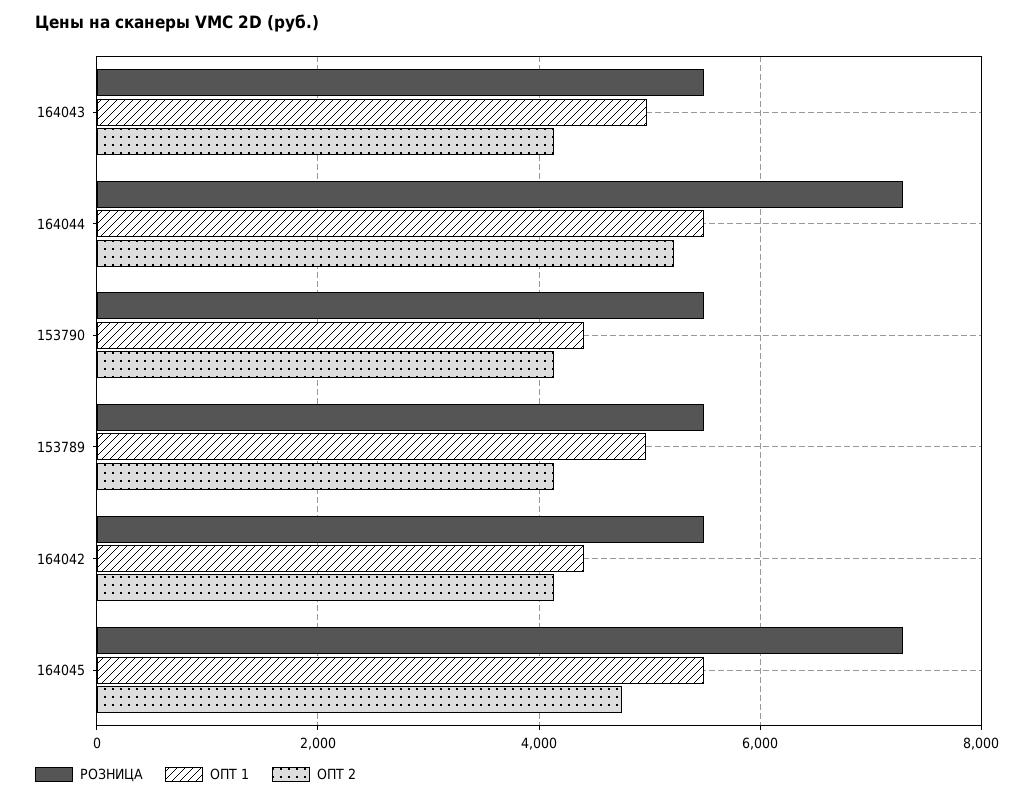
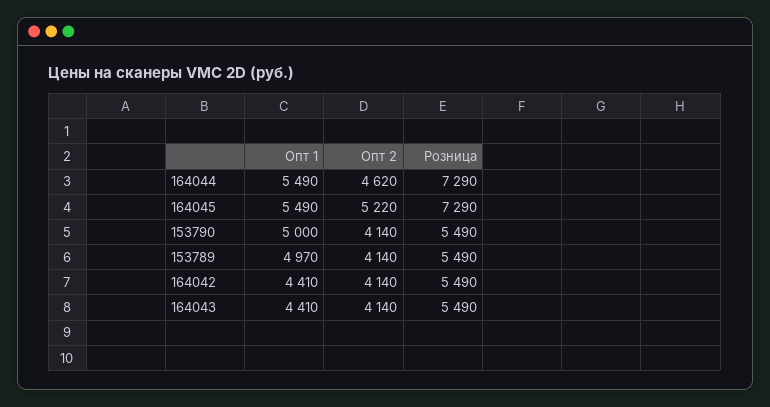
  {
    "РОЗНИЦА": {
      "164043": 5490,
      "164044": 7290,
      "153790": 5490,
      "153789": 5490,
      "164042": 5490,
      "164045": 7290
    },
    "ОПТ 1": {
-     "164043": 5000,
+     "164043": 4410,
      "164044": 5490,
-     "153790": 4400,
+     "153790": 5000,
      "153789": 4970,
      "164042": 4410,
      "164045": 5490
    },
    "ОПТ 2": {
      "164043": 4140,
-     "164044": 5200,
+     "164044": 4620,
      "153790": 4140,
      "153789": 4140,
      "164042": 4140,
-     "164045": 4800
+     "164045": 5220
    }
  }

